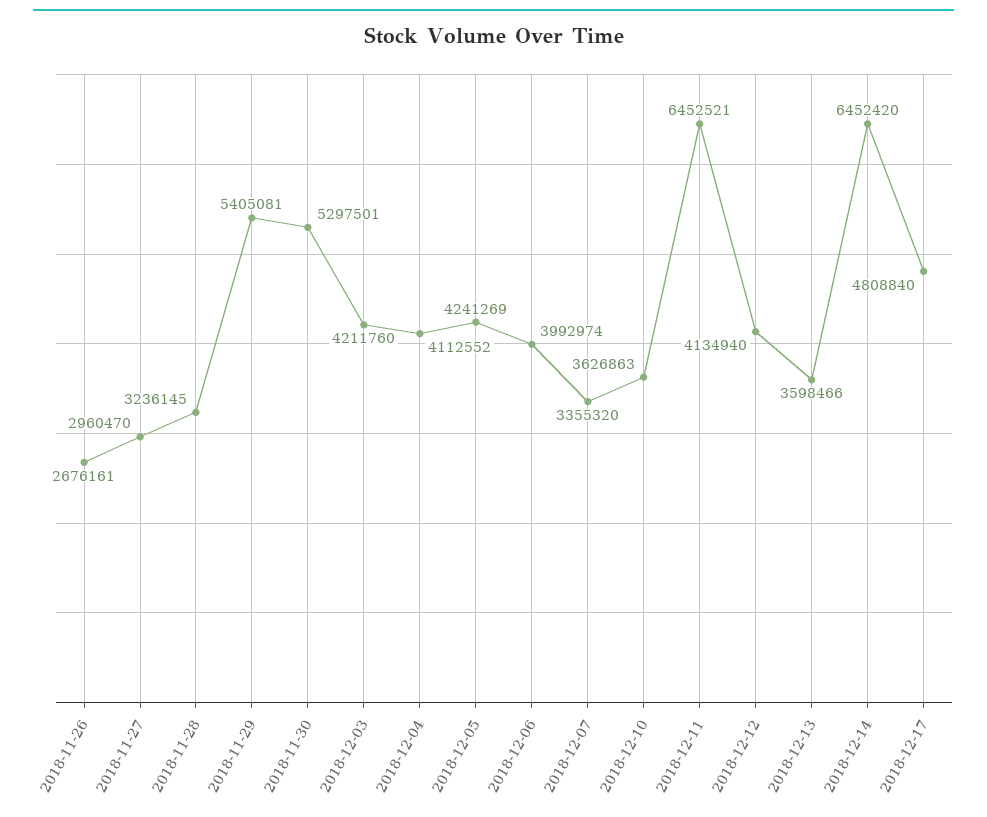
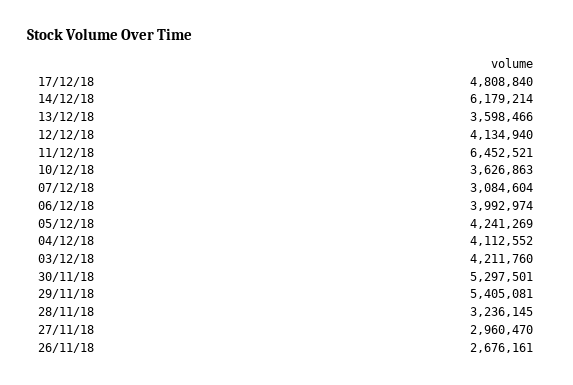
  {
    "2018-11-26": 2676161,
    "2018-11-27": 2960470,
    "2018-11-28": 3236145,
    "2018-11-29": 5405081,
    "2018-11-30": 5297501,
    "2018-12-03": 4211760,
    "2018-12-04": 4112552,
    "2018-12-05": 4241269,
    "2018-12-06": 3992974,
-   "2018-12-07": 3355320,
+   "2018-12-07": 3084604,
    "2018-12-10": 3626863,
    "2018-12-11": 6452521,
    "2018-12-12": 4134940,
    "2018-12-13": 3598466,
-   "2018-12-14": 6452420,
+   "2018-12-14": 6179214,
    "2018-12-17": 4808840
  }

